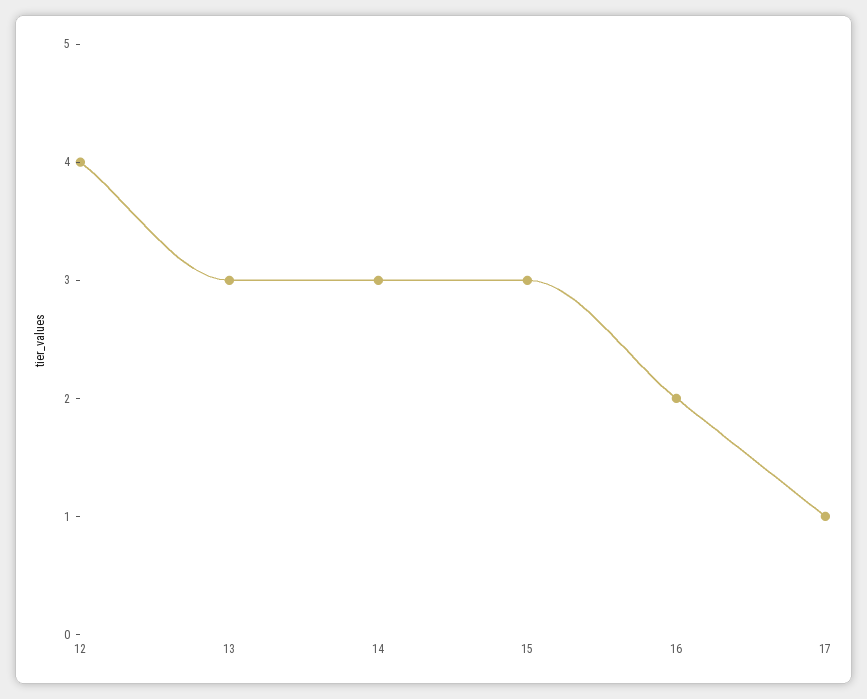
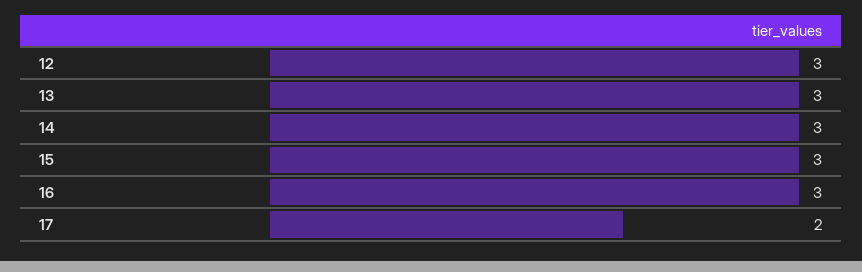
  {
-   "12": 4,
+   "12": 3,
    "13": 3,
    "14": 3,
    "15": 3,
-   "16": 2,
+   "16": 3,
-   "17": 1
+   "17": 2
  }

